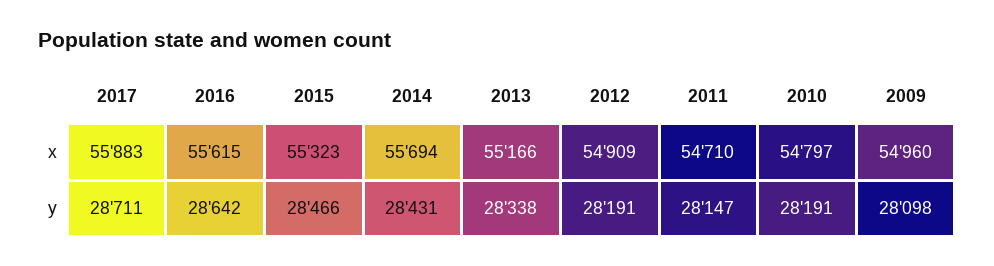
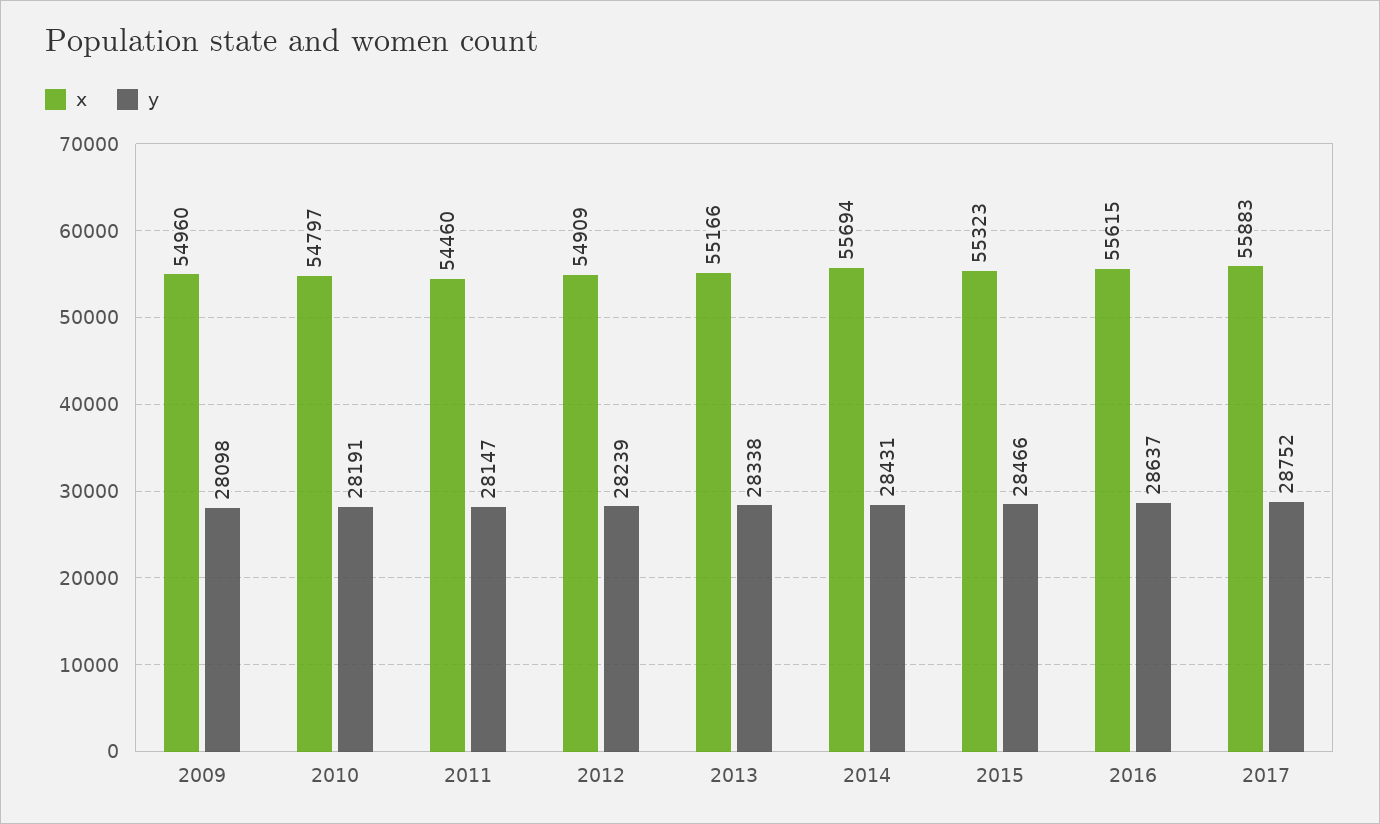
  {
    "x": {
      "2017": 55883,
      "2016": 55615,
      "2015": 55323,
      "2014": 55694,
      "2013": 55166,
      "2012": 54909,
-     "2011": 54710,
+     "2011": 54460,
      "2010": 54797,
      "2009": 54960
    },
    "y": {
-     "2017": 28711,
+     "2017": 28752,
-     "2016": 28642,
+     "2016": 28637,
      "2015": 28466,
      "2014": 28431,
      "2013": 28338,
-     "2012": 28191,
+     "2012": 28239,
      "2011": 28147,
      "2010": 28191,
      "2009": 28098
    }
  }

